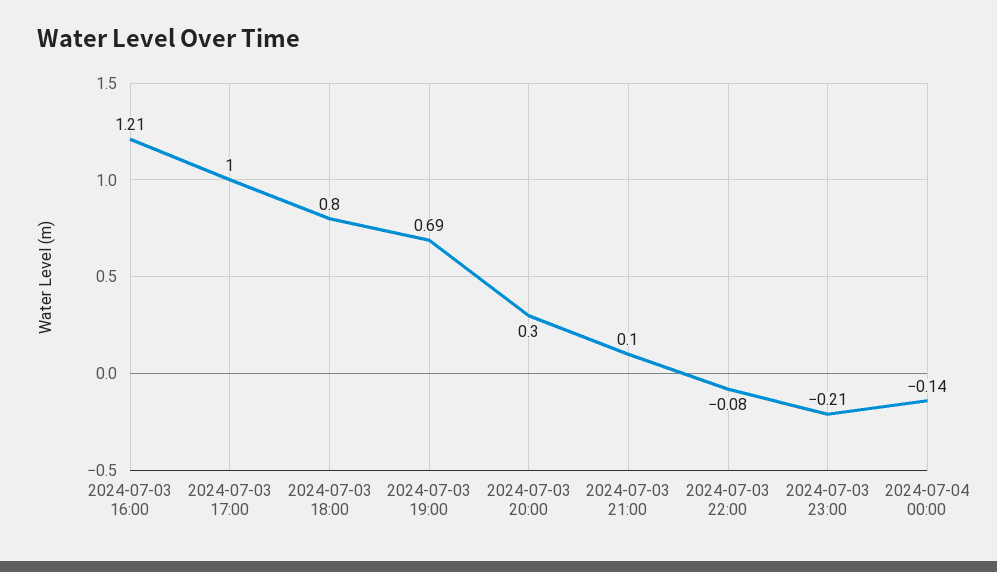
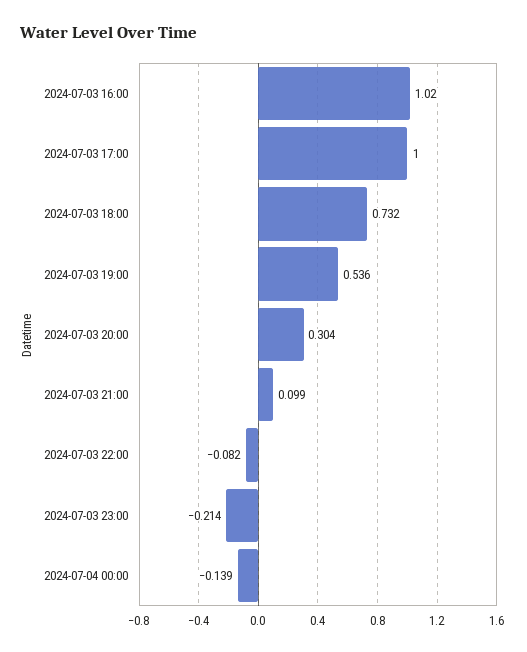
  {
-   "2024-07-03 16:00": 1.21,
+   "2024-07-03 16:00": 1.02,
    "2024-07-03 17:00": 1,
-   "2024-07-03 18:00": 0.8,
+   "2024-07-03 18:00": 0.732,
-   "2024-07-03 19:00": 0.69,
+   "2024-07-03 19:00": 0.536,
    "2024-07-03 20:00": 0.304,
    "2024-07-03 21:00": 0.099,
    "2024-07-03 22:00": -0.082,
    "2024-07-03 23:00": -0.214,
    "2024-07-04 00:00": -0.139
  }

